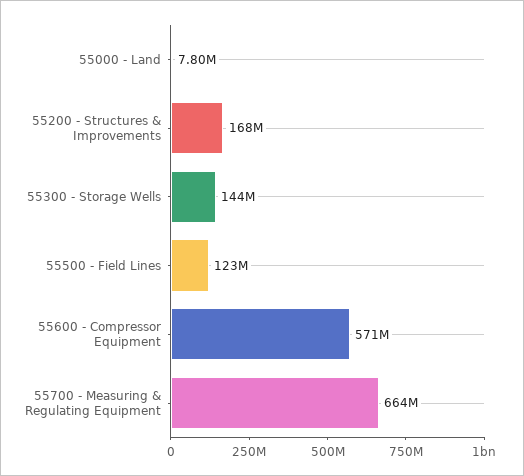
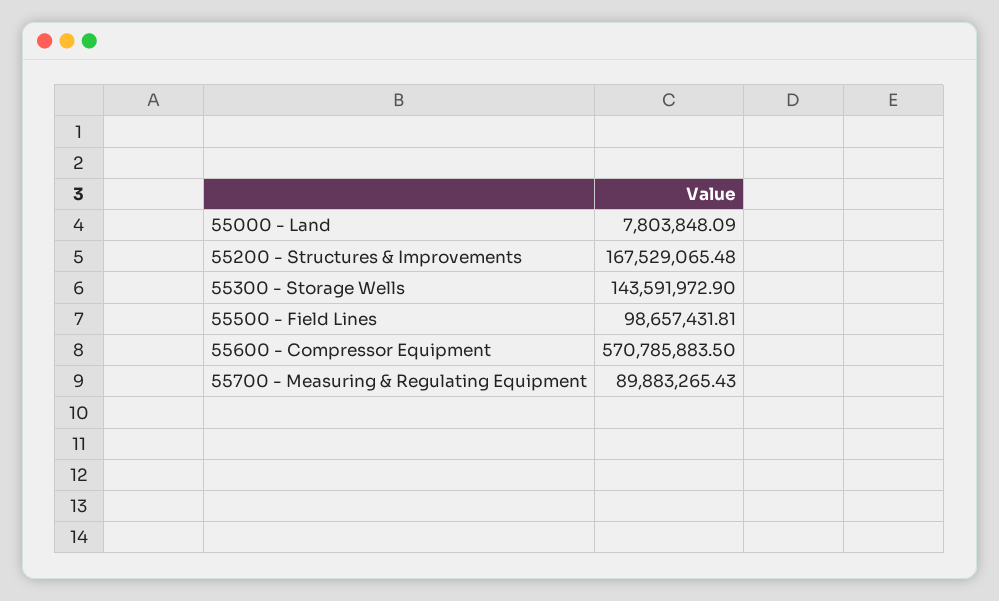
  {
    "55000 - Land": 7803848.09,
    "55200 - Structures & Improvements": 167529065.48,
    "55300 - Storage Wells": 143591972.9,
-   "55500 - Field Lines": 123000000,
+   "55500 - Field Lines": 98657431.81,
    "55600 - Compressor Equipment": 570785883.5,
-   "55700 - Measuring & Regulating Equipment": 664000000
+   "55700 - Measuring & Regulating Equipment": 89883265.43
  }

